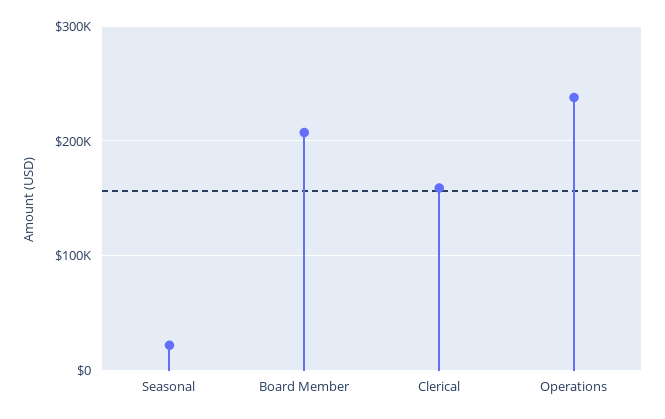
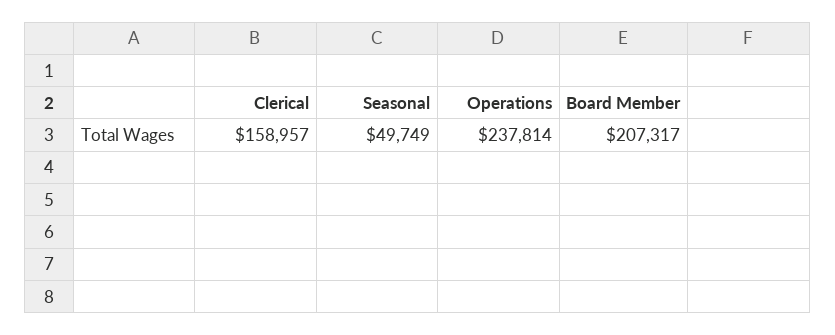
  {
-   "Seasonal": 20000,
+   "Seasonal": 49749,
    "Board Member": 207317,
    "Clerical": 158957,
    "Operations": 237814
  }

